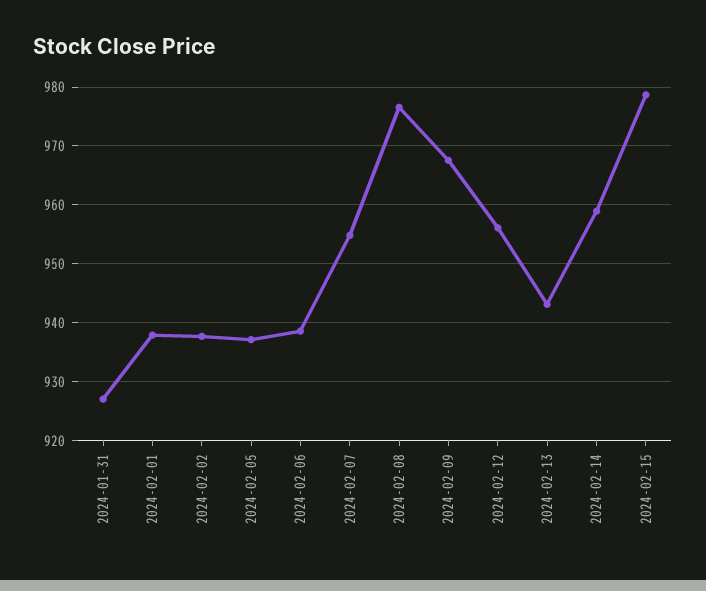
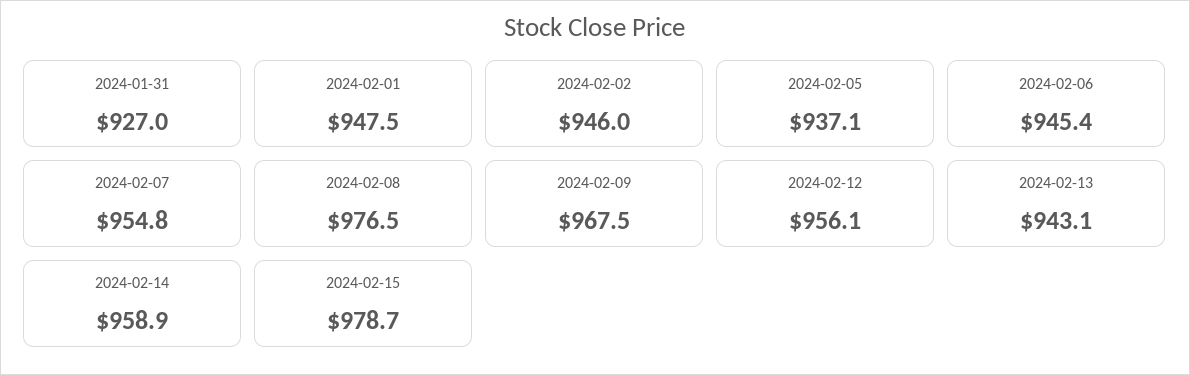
  {
    "2024-01-31": 927,
-   "2024-02-01": 938,
+   "2024-02-01": 947.5,
-   "2024-02-02": 938,
+   "2024-02-02": 946,
    "2024-02-05": 937.1,
-   "2024-02-06": 938,
+   "2024-02-06": 945.4,
    "2024-02-07": 954.8,
    "2024-02-08": 976.5,
    "2024-02-09": 967.5,
    "2024-02-12": 956.1,
    "2024-02-13": 943.1,
    "2024-02-14": 958.9,
    "2024-02-15": 978.7
  }

